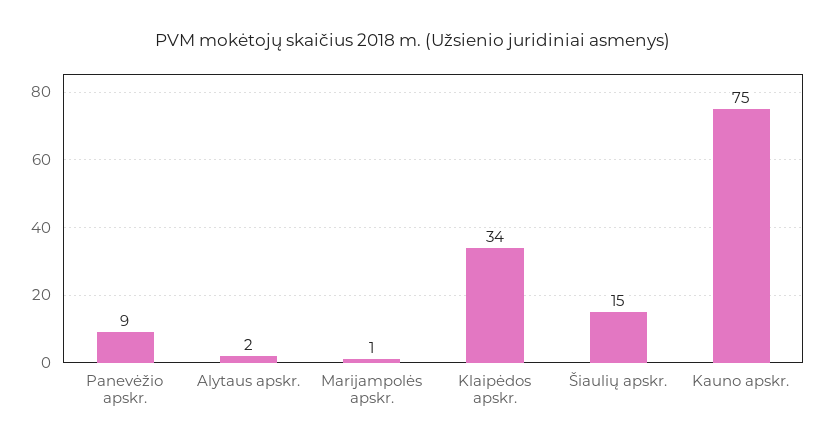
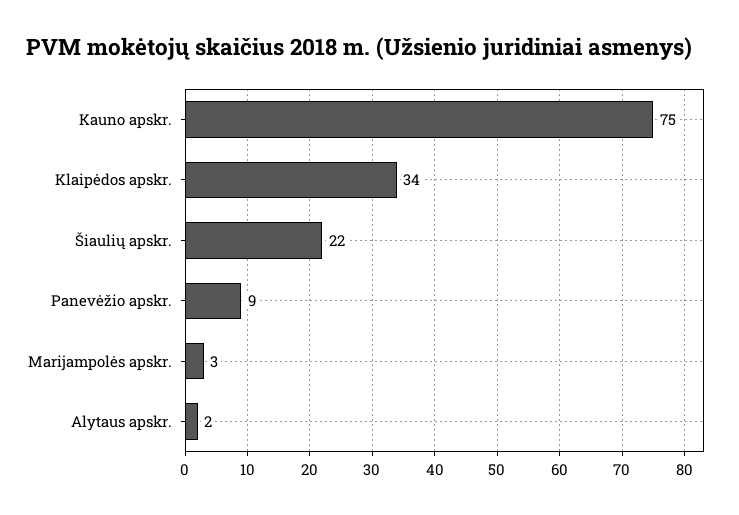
  {
    "Panevėžio apskr.": 9,
    "Alytaus apskr.": 2,
-   "Marijampolės apskr.": 1,
+   "Marijampolės apskr.": 3,
    "Klaipėdos apskr.": 34,
-   "Šiaulių apskr.": 15,
+   "Šiaulių apskr.": 22,
    "Kauno apskr.": 75
  }

